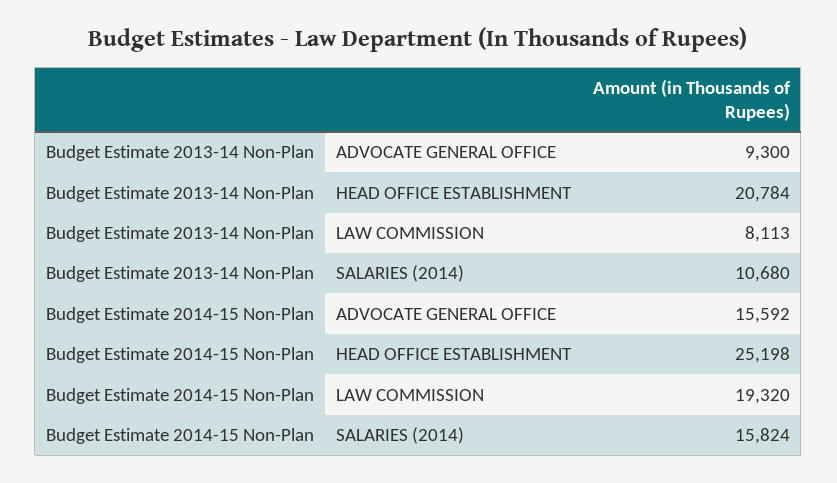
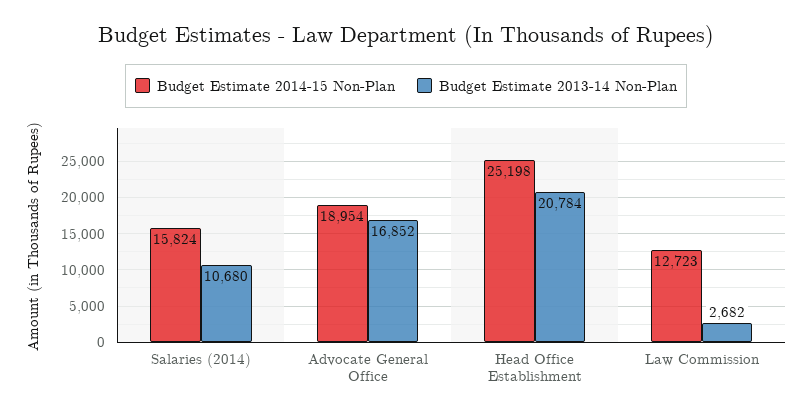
  {
    "Budget Estimate 2013-14 Non-Plan": {
-     "ADVOCATE GENERAL OFFICE": 9300,
+     "ADVOCATE GENERAL OFFICE": 16852,
      "HEAD OFFICE ESTABLISHMENT": 20784,
-     "LAW COMMISSION": 8113,
+     "LAW COMMISSION": 2682,
      "SALARIES (2014)": 10680
    },
    "Budget Estimate 2014-15 Non-Plan": {
-     "ADVOCATE GENERAL OFFICE": 15592,
+     "ADVOCATE GENERAL OFFICE": 18954,
      "HEAD OFFICE ESTABLISHMENT": 25198,
-     "LAW COMMISSION": 19320,
+     "LAW COMMISSION": 12723,
      "SALARIES (2014)": 15824
    }
  }

